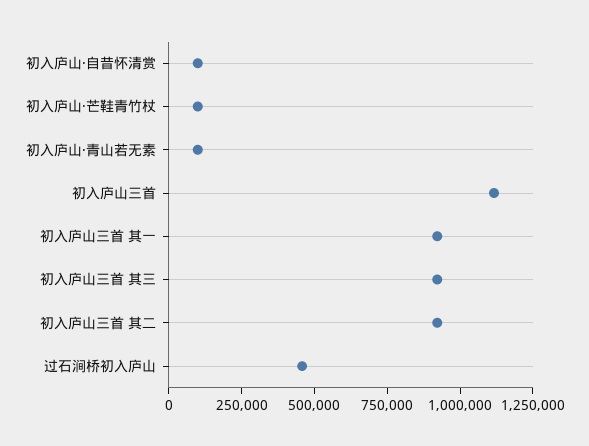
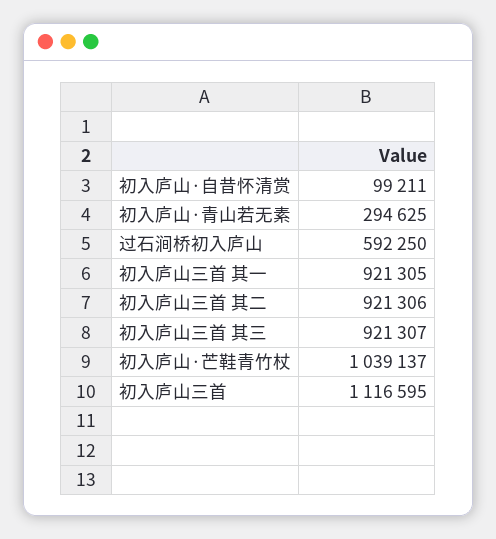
  {
    "初入庐山·自昔怀清赏": 99211,
-   "初入庐山·芒鞋青竹杖": 100000,
+   "初入庐山·芒鞋青竹杖": 1039137,
-   "初入庐山·青山若无素": 100000,
+   "初入庐山·青山若无素": 294625,
    "初入庐山三首": 1116595,
    "初入庐山三首 其一": 921305,
    "初入庐山三首 其三": 921307,
    "初入庐山三首 其二": 921306,
-   "过石涧桥初入庐山": 450000
+   "过石涧桥初入庐山": 592250
  }

